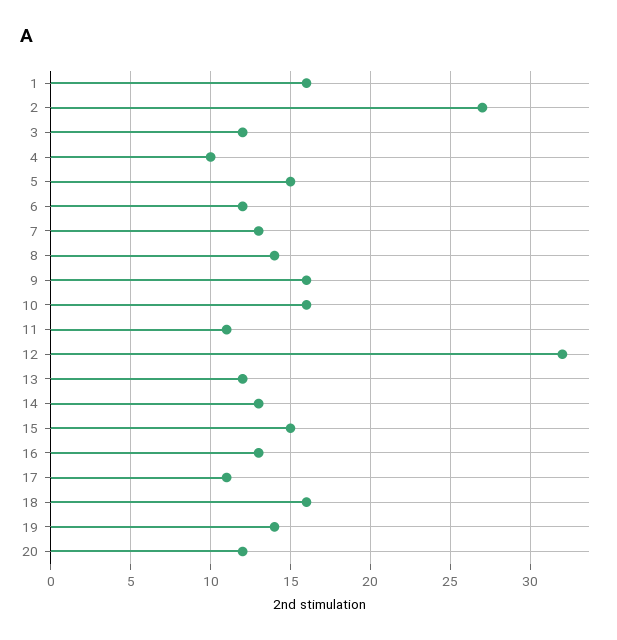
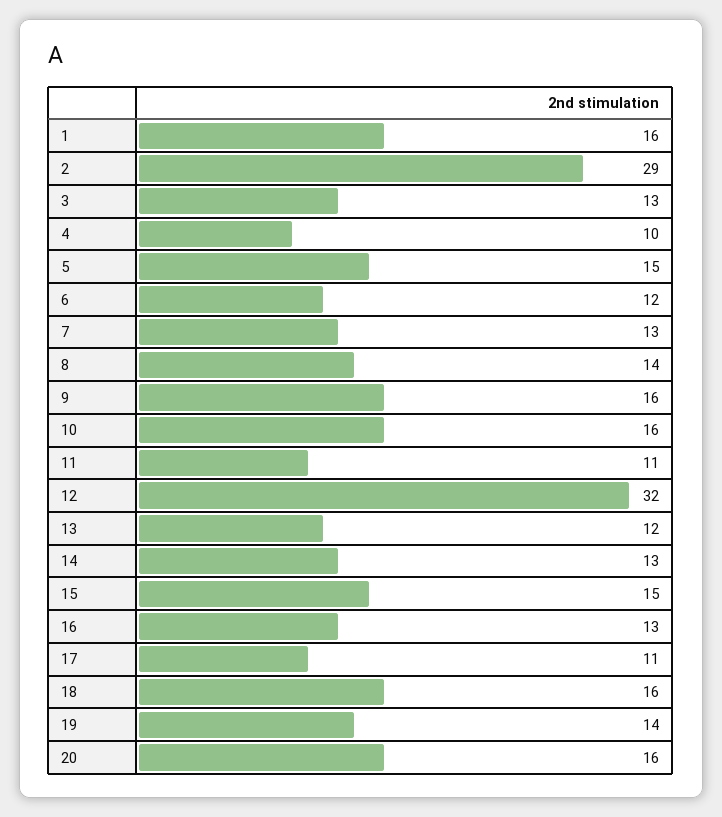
  {
    "1": 16,
-   "2": 27,
+   "2": 29,
-   "3": 12,
+   "3": 13,
    "4": 10,
    "5": 15,
    "6": 12,
    "7": 13,
    "8": 14,
    "9": 16,
    "10": 16,
    "11": 11,
    "12": 32,
    "13": 12,
    "14": 13,
    "15": 15,
    "16": 13,
    "17": 11,
    "18": 16,
    "19": 14,
-   "20": 12
+   "20": 16
  }

